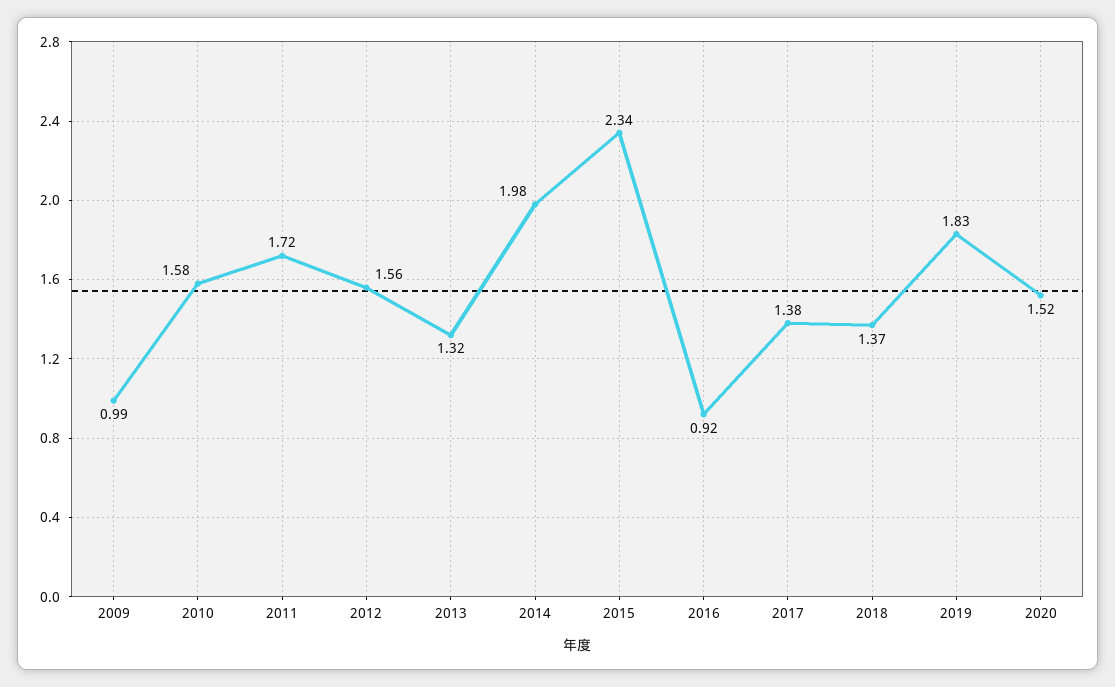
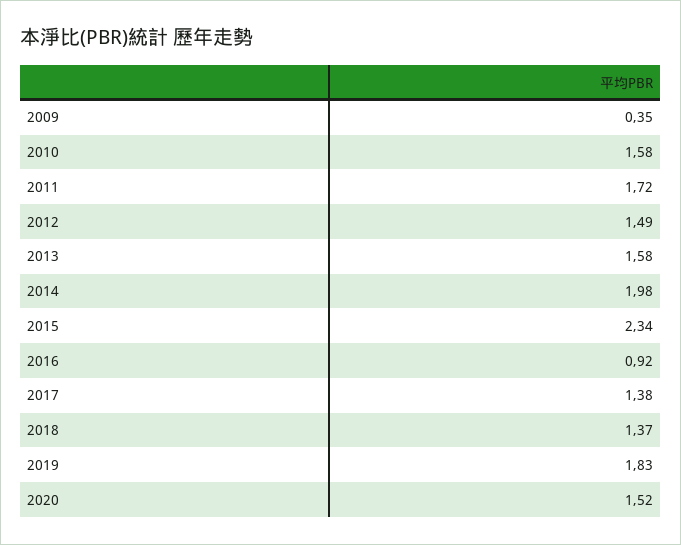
  {
-   "2009": 0.99,
+   "2009": 0.35,
    "2010": 1.58,
    "2011": 1.72,
-   "2012": 1.56,
+   "2012": 1.49,
-   "2013": 1.32,
+   "2013": 1.58,
    "2014": 1.98,
    "2015": 2.34,
    "2016": 0.92,
    "2017": 1.38,
    "2018": 1.37,
    "2019": 1.83,
    "2020": 1.52
  }

